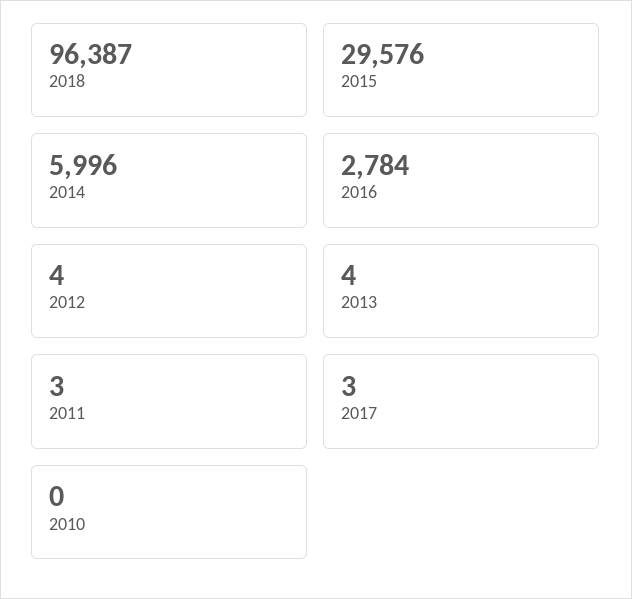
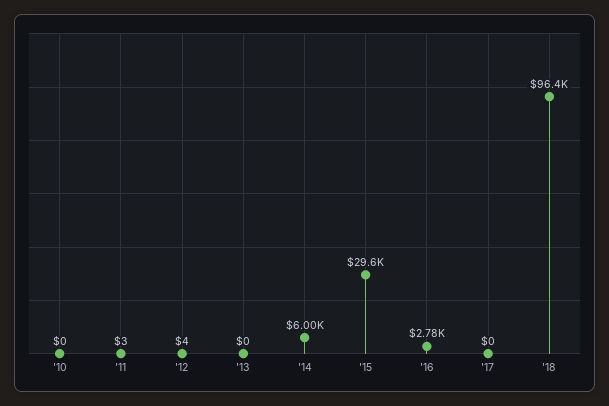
  {
    "2018": 96387,
    "2015": 29576,
    "2014": 5996,
    "2016": 2784,
    "2012": 4,
-   "2013": 4,
+   "2013": 0,
    "2011": 3,
-   "2017": 3,
+   "2017": 0,
    "2010": 0
  }

